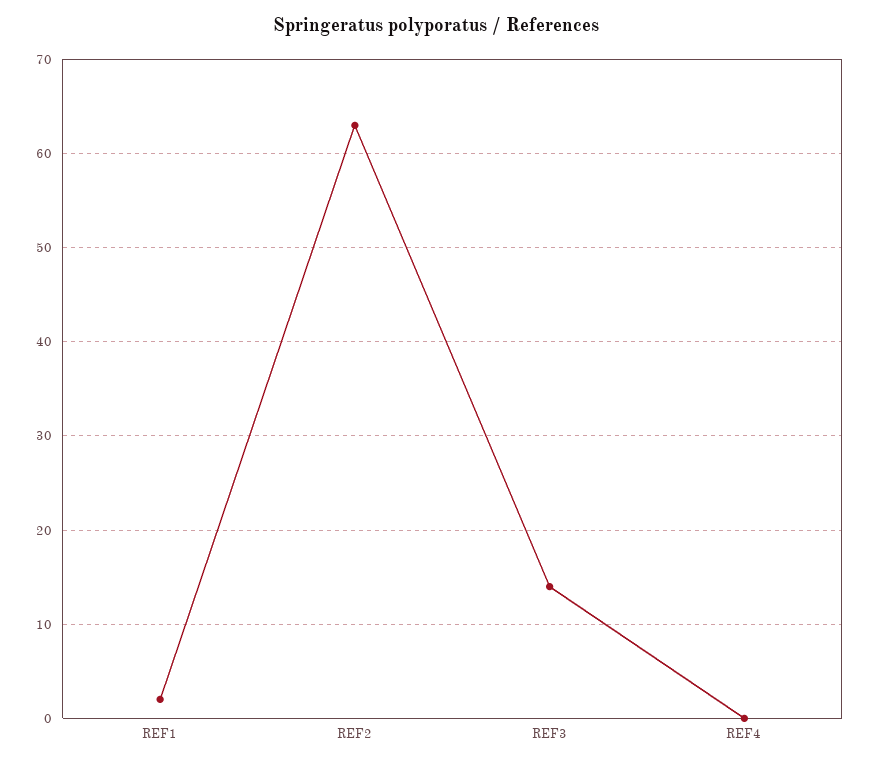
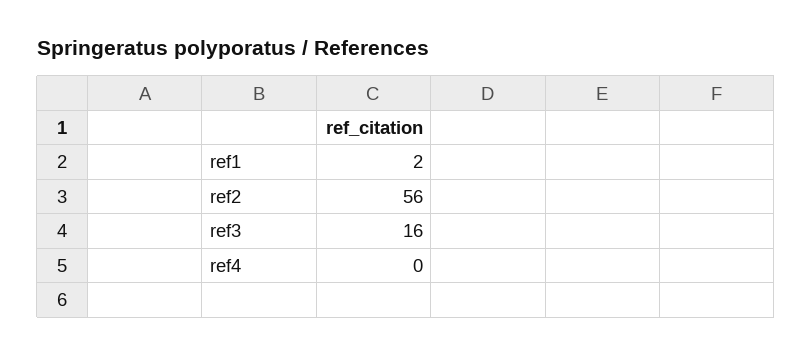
  {
    "REF1": 2,
-   "REF2": 63,
+   "REF2": 56,
-   "REF3": 14,
+   "REF3": 16,
    "REF4": 0
  }

